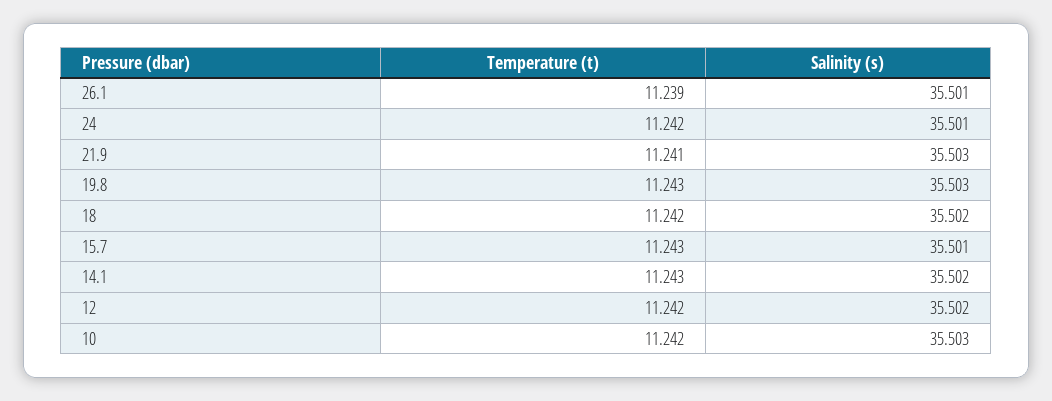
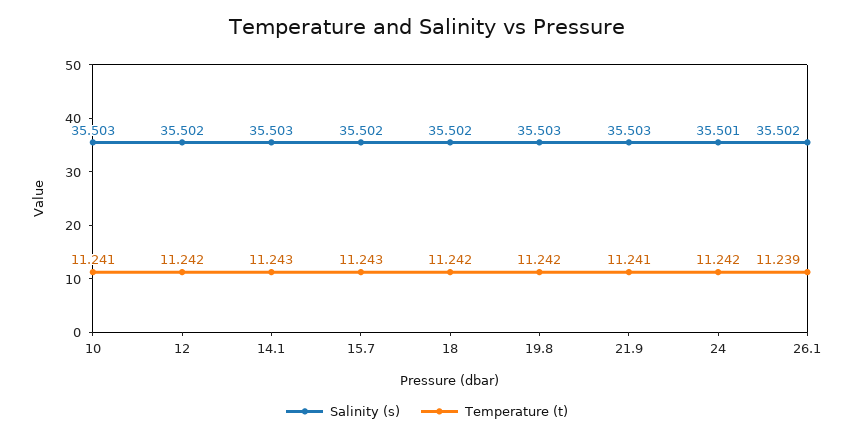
  {
    "Temperature (t)": {
      "26.1": 11.239,
      "24": 11.242,
      "21.9": 11.241,
-     "19.8": 11.243,
+     "19.8": 11.242,
      "18": 11.242,
      "15.7": 11.243,
      "14.1": 11.243,
      "12": 11.242,
-     "10": 11.242
+     "10": 11.241
    },
    "Salinity (s)": {
-     "26.1": 35.501,
+     "26.1": 35.502,
      "24": 35.501,
      "21.9": 35.503,
      "19.8": 35.503,
      "18": 35.502,
-     "15.7": 35.501,
+     "15.7": 35.502,
-     "14.1": 35.502,
+     "14.1": 35.503,
      "12": 35.502,
      "10": 35.503
    }
  }

